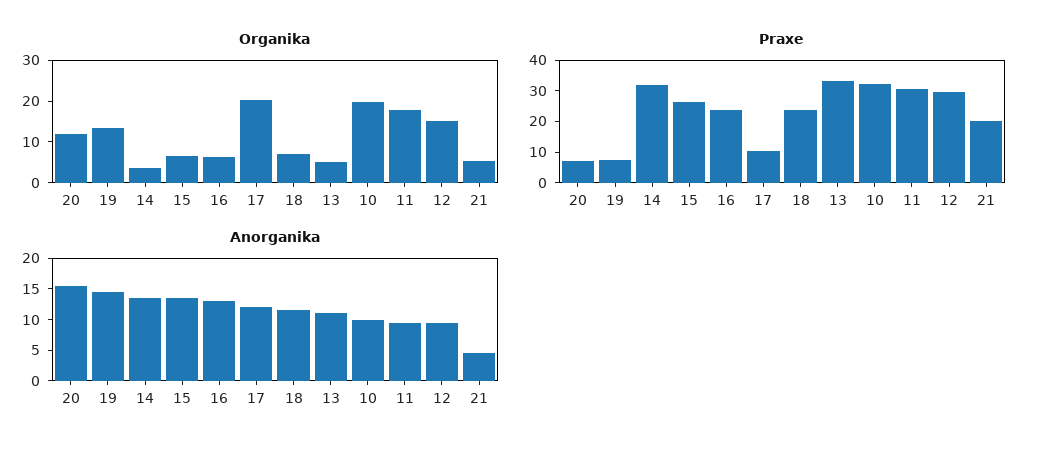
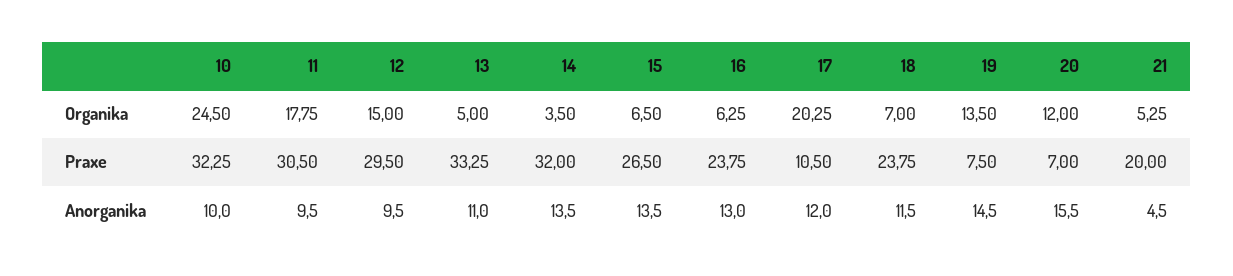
  {
    "Organika": {
      "20": 12,
      "19": 13.5,
      "14": 3.5,
      "15": 6.5,
      "16": 6.25,
      "17": 20.25,
      "18": 7,
      "13": 5,
-     "10": 20,
+     "10": 24.5,
      "11": 17.75,
      "12": 15,
      "21": 5.25
    },
    "Praxe": {
      "20": 7,
      "19": 7.5,
      "14": 32,
      "15": 26.5,
      "16": 23.75,
      "17": 10.5,
      "18": 23.75,
      "13": 33.25,
      "10": 32.25,
      "11": 30.5,
      "12": 29.5,
      "21": 20
    },
    "Anorganika": {
      "20": 15.5,
      "19": 14.5,
      "14": 13.5,
      "15": 13.5,
      "16": 13,
      "17": 12,
      "18": 11.5,
      "13": 11,
      "10": 10,
      "11": 9.5,
      "12": 9.5,
      "21": 4.5
    }
  }

